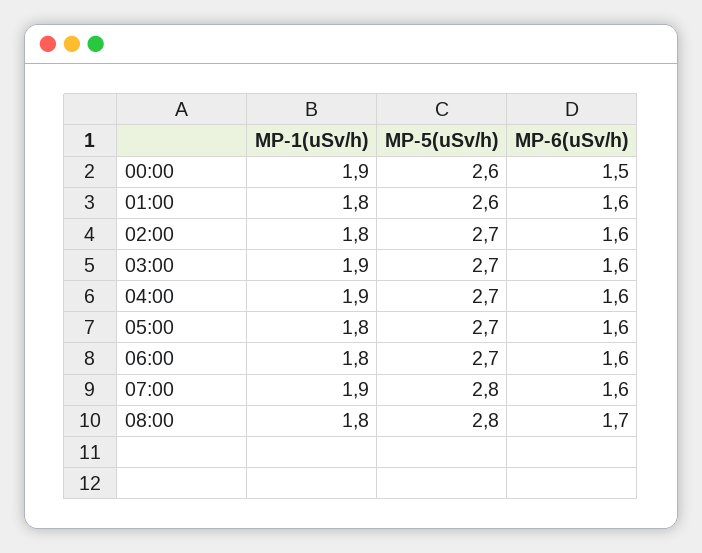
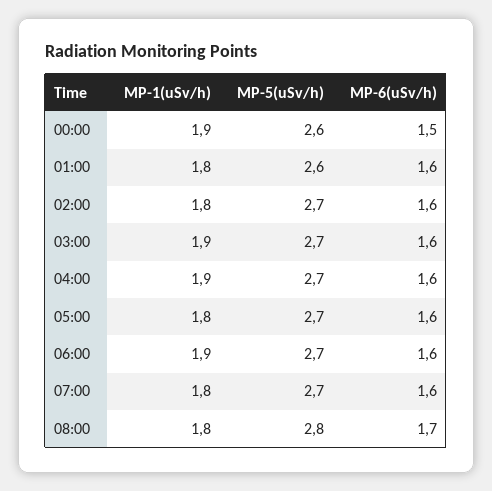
  {
    "MP-1(uSv/h)": {
      "00:00": 1.9,
      "01:00": 1.8,
      "02:00": 1.8,
      "03:00": 1.9,
      "04:00": 1.9,
      "05:00": 1.8,
-     "06:00": 1.8,
+     "06:00": 1.9,
-     "07:00": 1.9,
+     "07:00": 1.8,
      "08:00": 1.8
    },
    "MP-5(uSv/h)": {
      "00:00": 2.6,
      "01:00": 2.6,
      "02:00": 2.7,
      "03:00": 2.7,
      "04:00": 2.7,
      "05:00": 2.7,
      "06:00": 2.7,
-     "07:00": 2.8,
+     "07:00": 2.7,
      "08:00": 2.8
    },
    "MP-6(uSv/h)": {
      "00:00": 1.5,
      "01:00": 1.6,
      "02:00": 1.6,
      "03:00": 1.6,
      "04:00": 1.6,
      "05:00": 1.6,
      "06:00": 1.6,
      "07:00": 1.6,
      "08:00": 1.7
    }
  }

